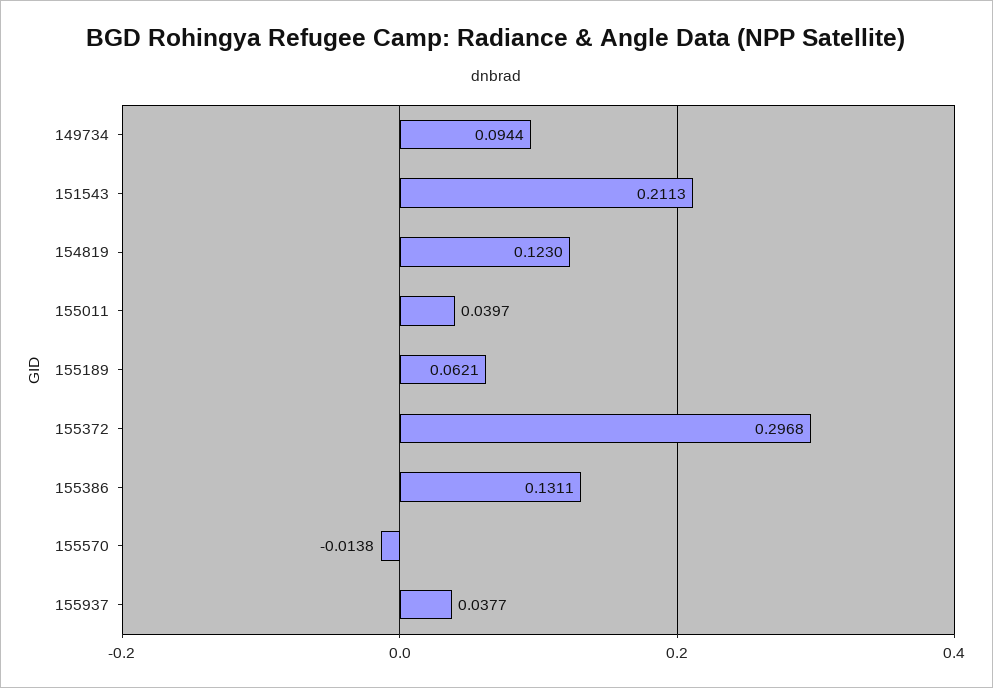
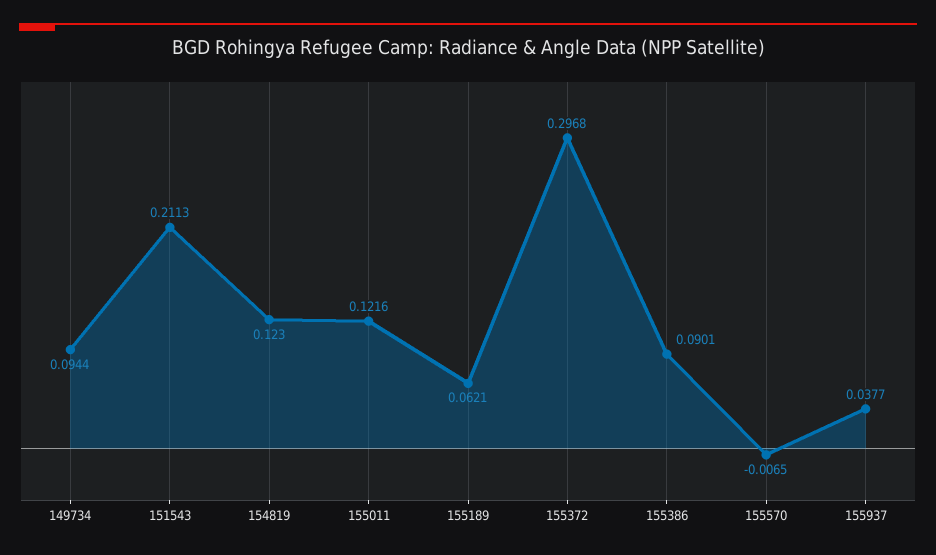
  {
    "149734": 0.0944,
    "151543": 0.2113,
    "154819": 0.123,
-   "155011": 0.0397,
+   "155011": 0.1216,
    "155189": 0.0621,
    "155372": 0.2968,
-   "155386": 0.1311,
+   "155386": 0.0901,
-   "155570": -0.0138,
+   "155570": -0.0065,
    "155937": 0.0377
  }

